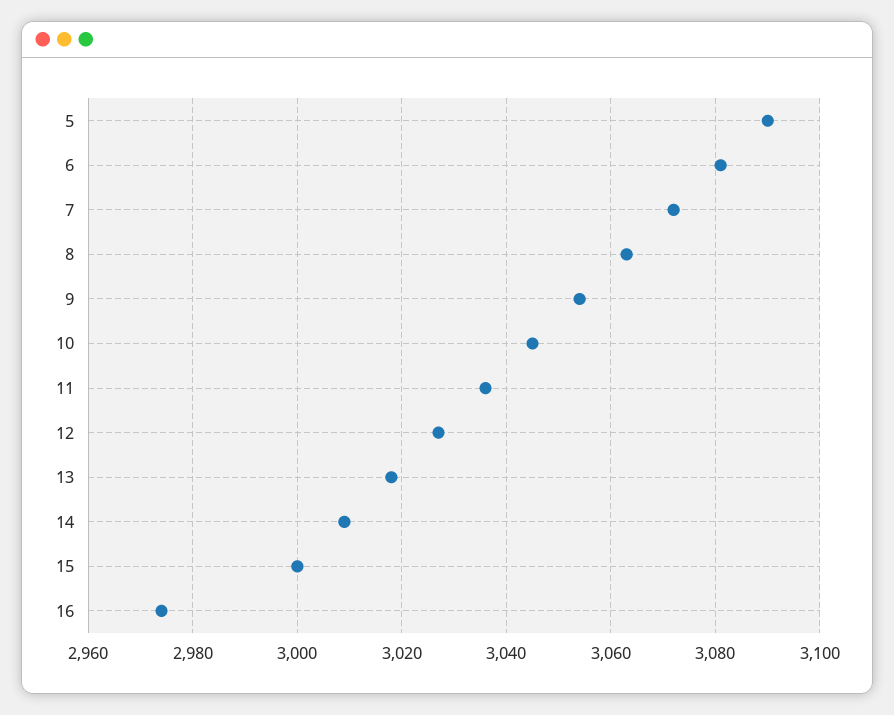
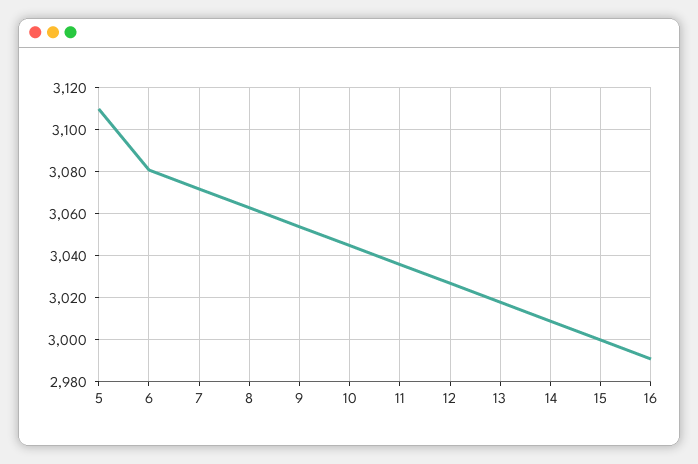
  {
-   "5": 3090,
+   "5": 3110,
    "6": 3080,
    "7": 3070,
    "8": 3065,
    "9": 3055,
    "10": 3045,
    "11": 3035,
    "12": 3025,
    "13": 3020,
    "14": 3010,
    "15": 3000,
-   "16": 2975
+   "16": 2990
  }

